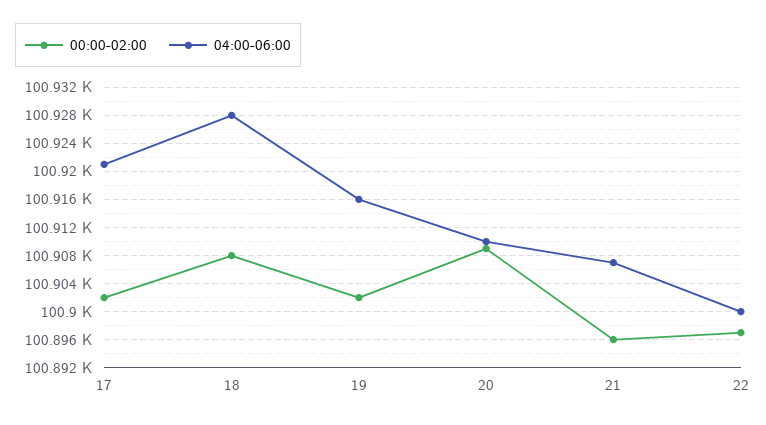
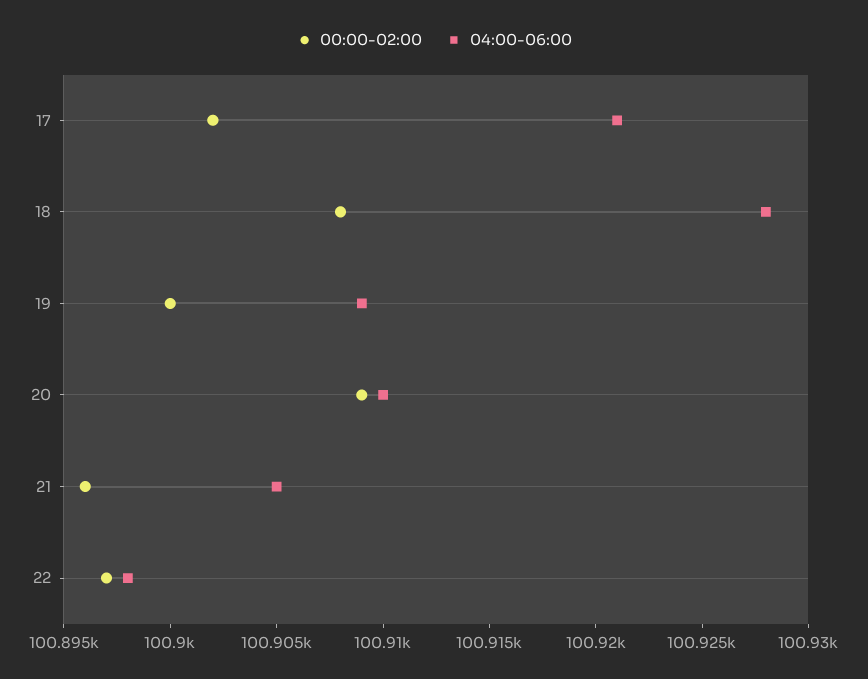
  {
    "00:00-02:00": {
      "17": 100902,
      "18": 100908,
-     "19": 100902,
+     "19": 100900,
      "20": 100909,
      "21": 100896,
      "22": 100897
    },
    "04:00-06:00": {
      "17": 100921,
      "18": 100928,
-     "19": 100916,
+     "19": 100909,
      "20": 100910,
-     "21": 100907,
+     "21": 100905,
-     "22": 100900
+     "22": 100898
    }
  }

